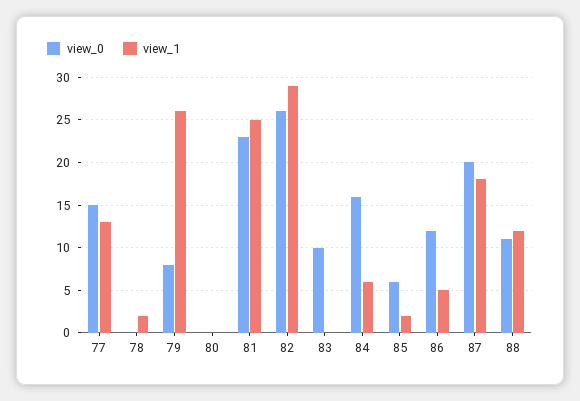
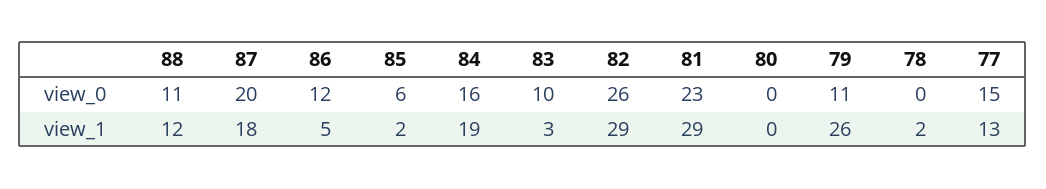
  {
    "view_0": {
      "77": 15,
      "78": 0,
-     "79": 8,
+     "79": 11,
      "80": 0,
      "81": 23,
      "82": 26,
      "83": 10,
      "84": 16,
      "85": 6,
      "86": 12,
      "87": 20,
      "88": 11
    },
    "view_1": {
      "77": 13,
      "78": 2,
      "79": 26,
      "80": 0,
-     "81": 25,
+     "81": 29,
      "82": 29,
-     "83": 0,
+     "83": 3,
-     "84": 6,
+     "84": 19,
      "85": 2,
      "86": 5,
      "87": 18,
      "88": 12
    }
  }

